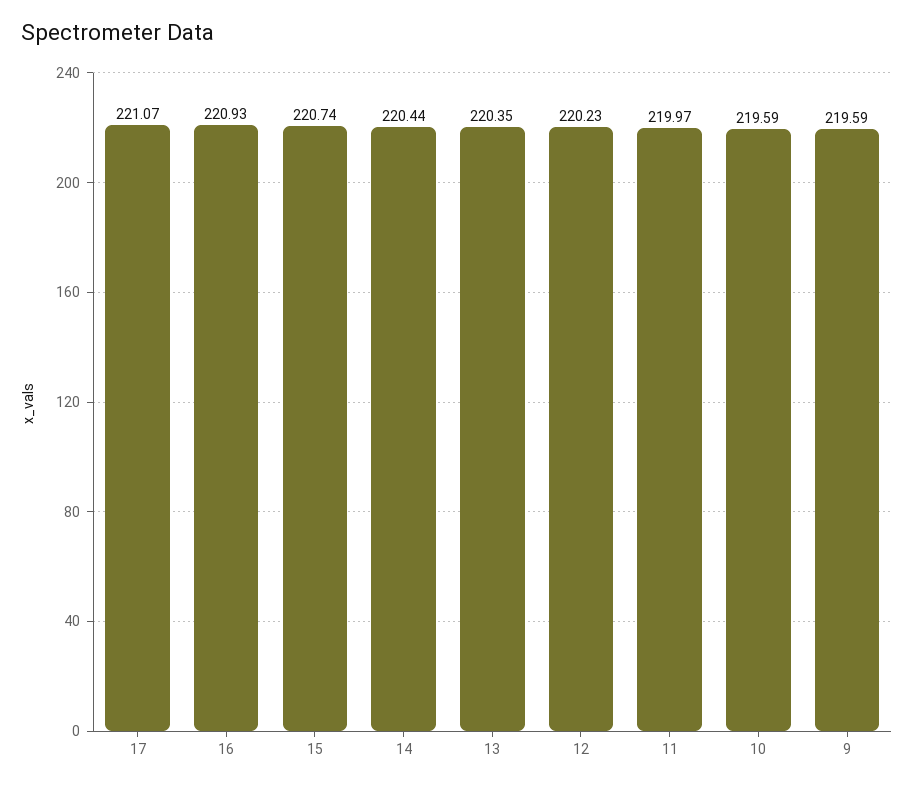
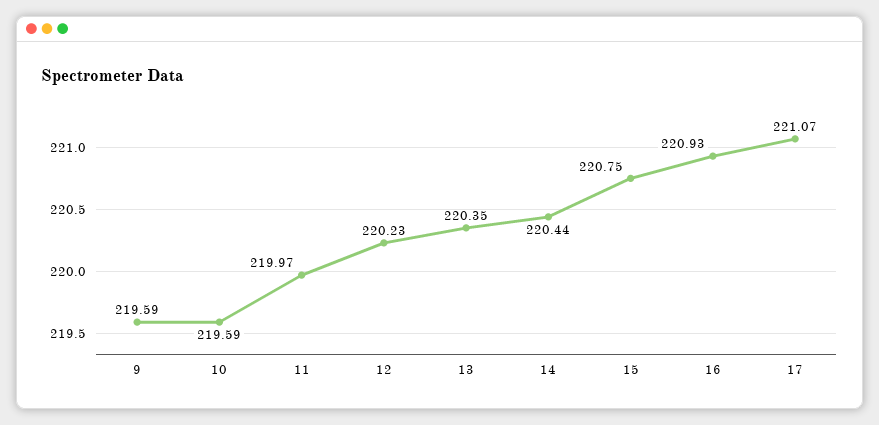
  {
    "17": 221.07,
    "16": 220.93,
-   "15": 220.74,
+   "15": 220.75,
    "14": 220.44,
    "13": 220.35,
    "12": 220.23,
    "11": 219.97,
    "10": 219.59,
    "9": 219.59
  }

